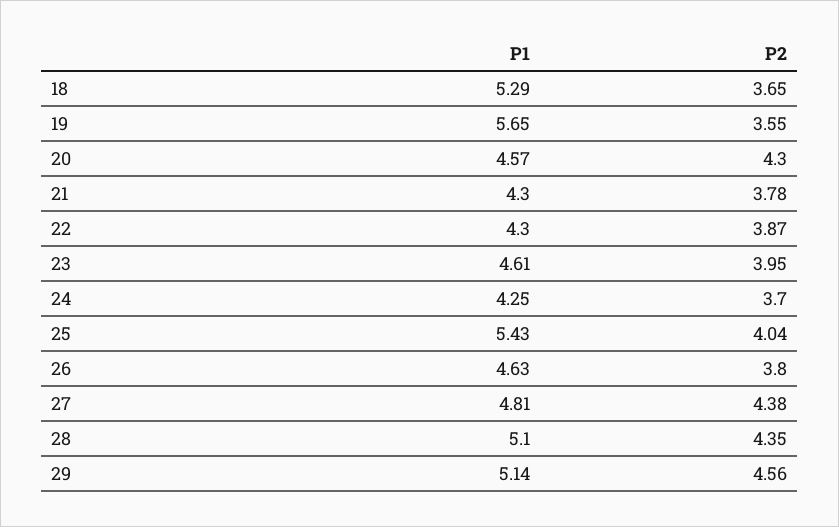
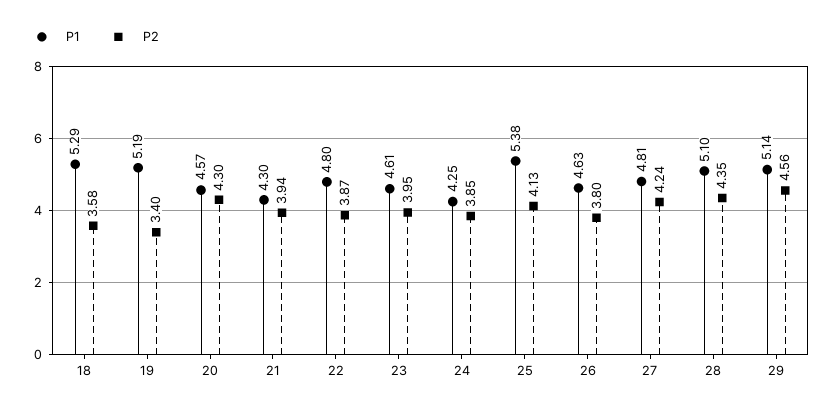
  {
    "P1": {
      "18": 5.29,
-     "19": 5.65,
+     "19": 5.19,
      "20": 4.57,
      "21": 4.3,
-     "22": 4.3,
+     "22": 4.8,
      "23": 4.61,
      "24": 4.25,
-     "25": 5.43,
+     "25": 5.38,
      "26": 4.63,
      "27": 4.81,
      "28": 5.1,
      "29": 5.14
    },
    "P2": {
-     "18": 3.65,
+     "18": 3.58,
-     "19": 3.55,
+     "19": 3.4,
      "20": 4.3,
-     "21": 3.78,
+     "21": 3.94,
      "22": 3.87,
      "23": 3.95,
-     "24": 3.7,
+     "24": 3.85,
-     "25": 4.04,
+     "25": 4.13,
      "26": 3.8,
-     "27": 4.38,
+     "27": 4.24,
      "28": 4.35,
      "29": 4.56
    }
  }

